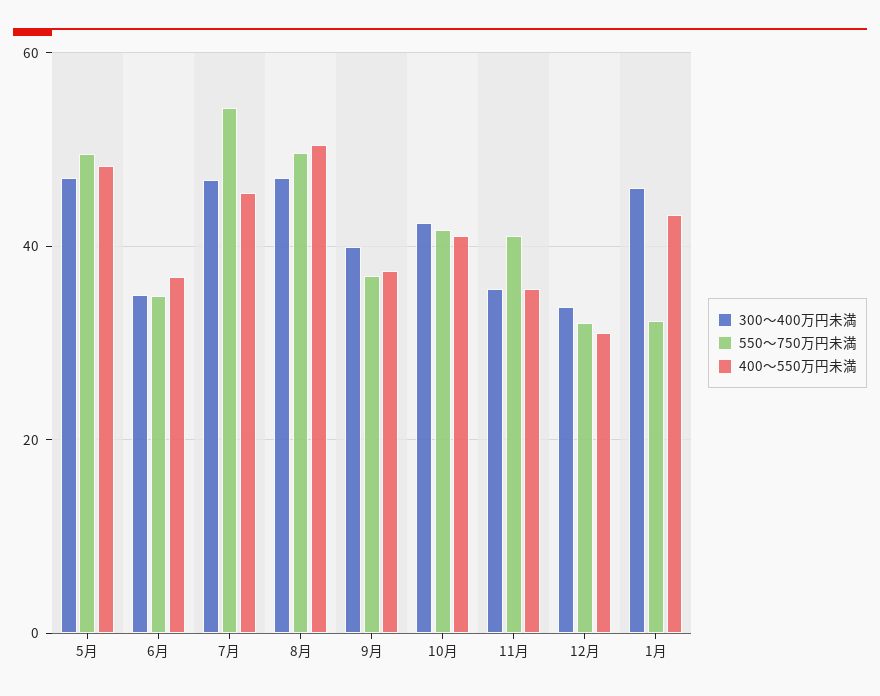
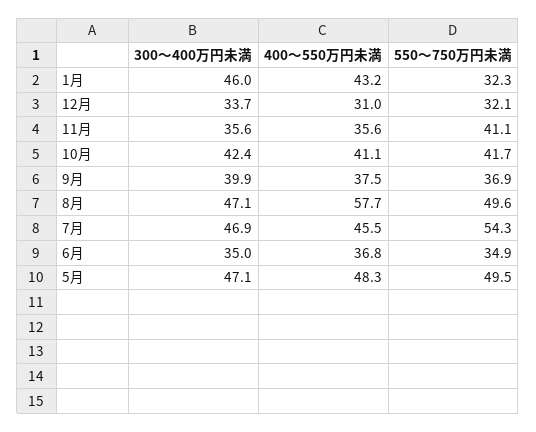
  {
    "300～400万円未満": {
      "5月": 47.1,
      "6月": 35,
      "7月": 46.9,
      "8月": 47.1,
      "9月": 39.9,
      "10月": 42.4,
      "11月": 35.6,
      "12月": 33.7,
      "1月": 46
    },
    "550～750万円未満": {
      "5月": 49.5,
      "6月": 34.9,
      "7月": 54.3,
      "8月": 49.6,
      "9月": 36.9,
      "10月": 41.7,
      "11月": 41.1,
      "12月": 32.1,
      "1月": 32.3
    },
    "400～550万円未満": {
      "5月": 48.3,
      "6月": 36.8,
      "7月": 45.5,
-     "8月": 50,
+     "8月": 57.7,
      "9月": 37.5,
      "10月": 41.1,
      "11月": 35.6,
      "12月": 31,
      "1月": 43.2
    }
  }

